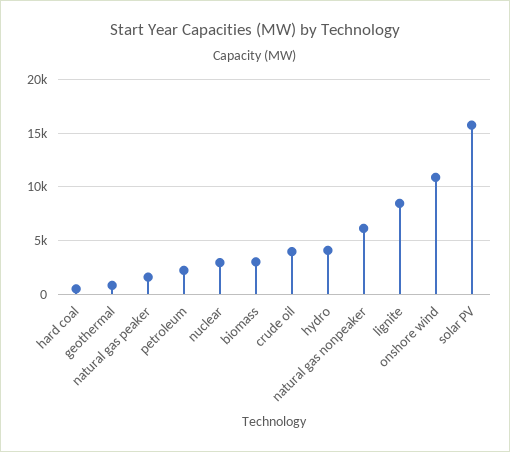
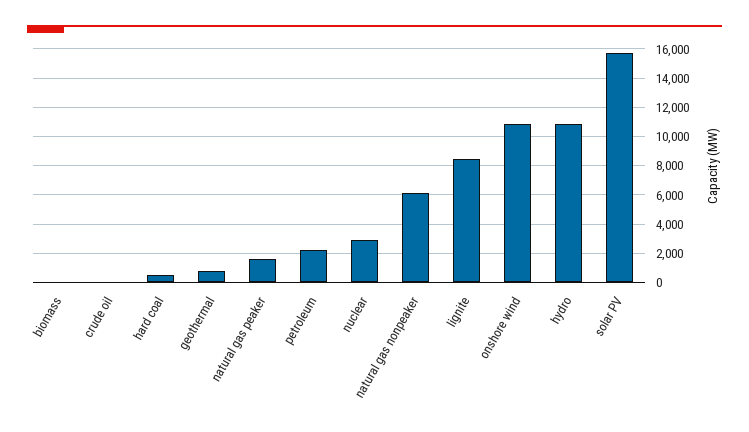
  {
    "hard coal": 500,
    "geothermal": 1000,
    "natural gas peaker": 1500,
    "petroleum": 2000,
    "nuclear": 3000,
-   "biomass": 3000,
+   "biomass": 0,
-   "crude oil": 4000,
+   "crude oil": 0,
-   "hydro": 4000,
+   "hydro": 11000,
    "natural gas nonpeaker": 6000,
    "lignite": 8500,
    "onshore wind": 11000,
    "solar PV": 16000
  }

